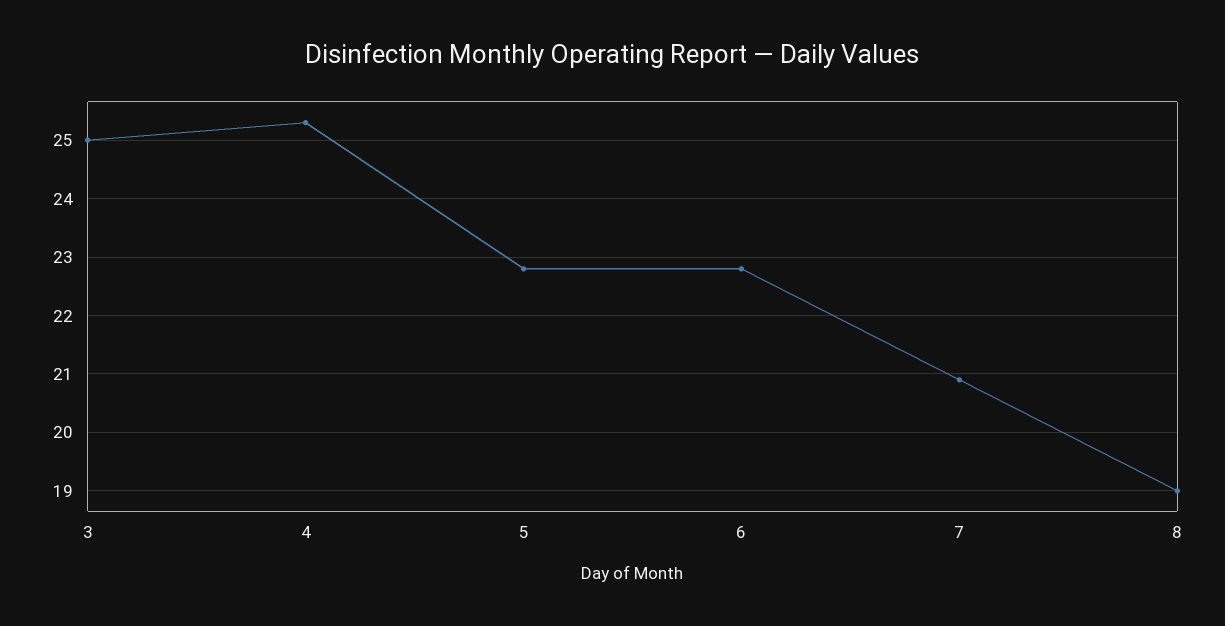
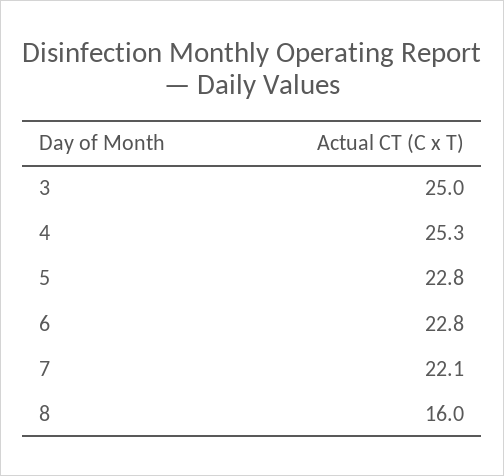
  {
    "3": 25,
    "4": 25.3,
    "5": 22.8,
    "6": 22.8,
-   "7": 21,
+   "7": 22.1,
-   "8": 19
+   "8": 16
  }

